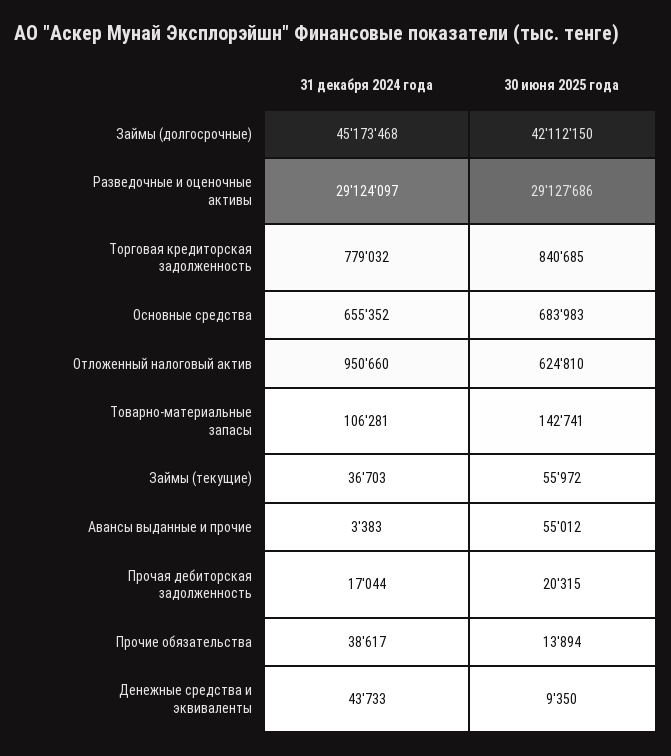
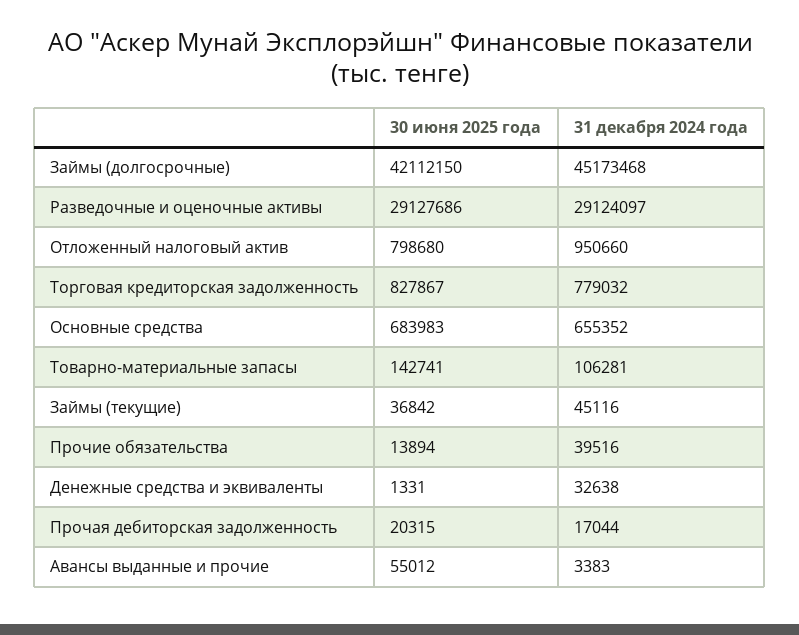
  {
    "31 декабря 2024 года": {
      "Займы (долгосрочные)": 45173468,
      "Разведочные и оценочные активы": 29124097,
      "Торговая кредиторская задолженность": 779032,
      "Основные средства": 655352,
      "Отложенный налоговый актив": 950660,
      "Товарно-материальные запасы": 106281,
-     "Займы (текущие)": 36703,
+     "Займы (текущие)": 45116,
      "Авансы выданные и прочие": 3383,
      "Прочая дебиторская задолженность": 17044,
-     "Прочие обязательства": 38617,
+     "Прочие обязательства": 39516,
-     "Денежные средства и эквиваленты": 43733
+     "Денежные средства и эквиваленты": 32638
    },
    "30 июня 2025 года": {
      "Займы (долгосрочные)": 42112150,
      "Разведочные и оценочные активы": 29127686,
-     "Торговая кредиторская задолженность": 840685,
+     "Торговая кредиторская задолженность": 827867,
      "Основные средства": 683983,
-     "Отложенный налоговый актив": 624810,
+     "Отложенный налоговый актив": 798680,
      "Товарно-материальные запасы": 142741,
-     "Займы (текущие)": 55972,
+     "Займы (текущие)": 36842,
      "Авансы выданные и прочие": 55012,
      "Прочая дебиторская задолженность": 20315,
      "Прочие обязательства": 13894,
-     "Денежные средства и эквиваленты": 9350
+     "Денежные средства и эквиваленты": 1331
    }
  }

